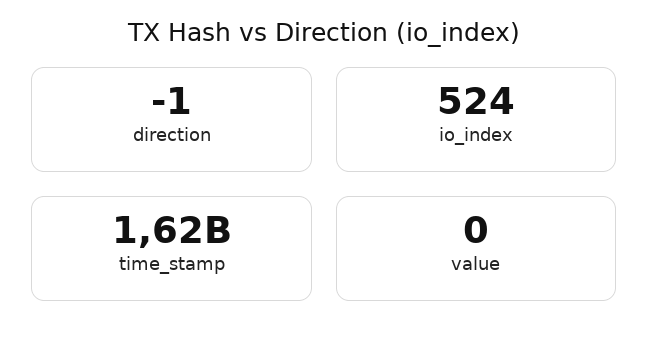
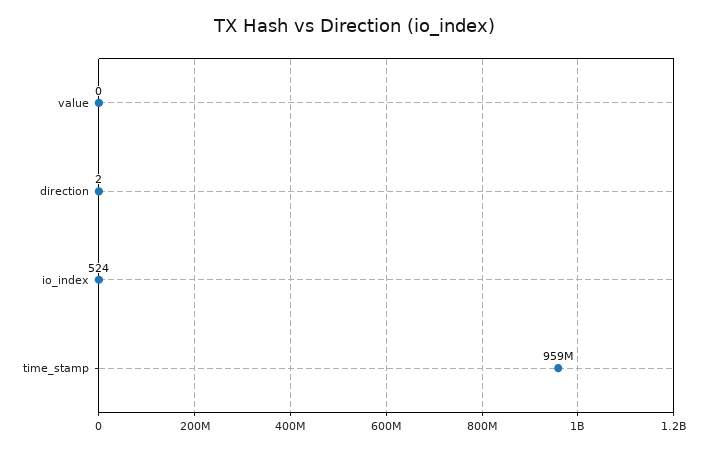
  {
-   "direction": -1,
+   "direction": 2,
    "io_index": 524,
-   "time_stamp": 1620000000,
+   "time_stamp": 959000000,
    "value": 0
  }

